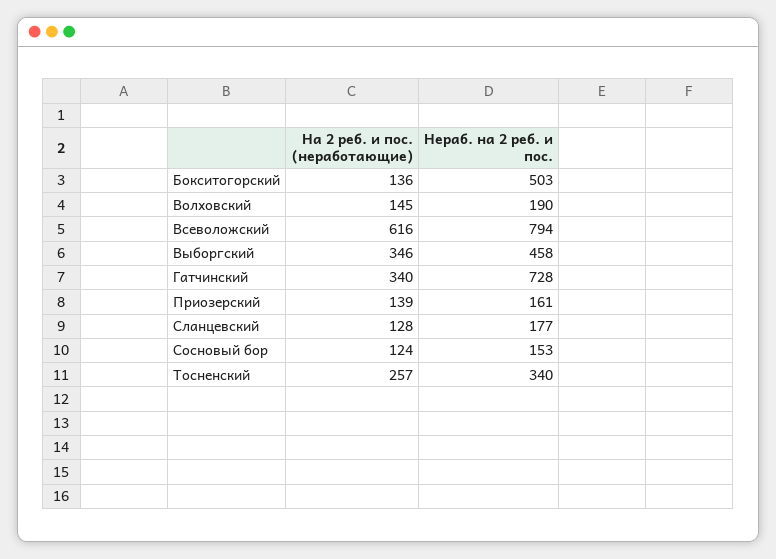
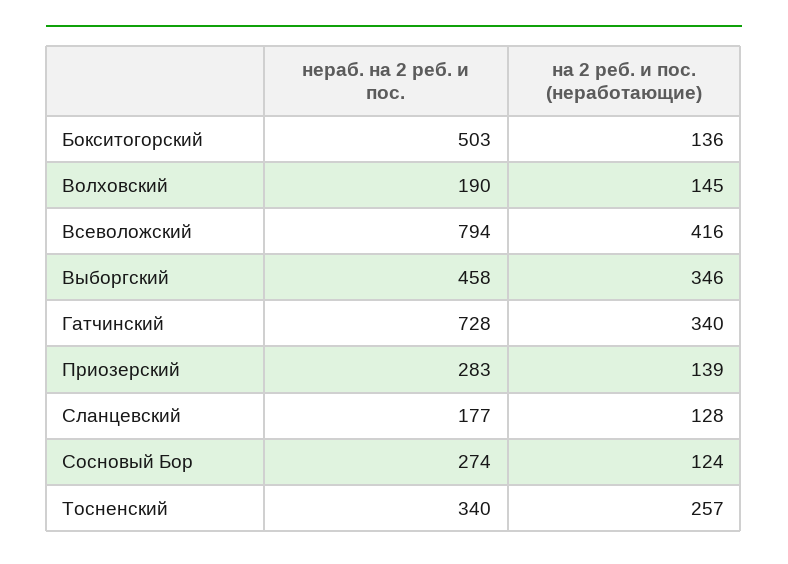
  {
    "На 2 реб. и пос. (неработающие)": {
      "Бокситогорский": 136,
      "Волховский": 145,
-     "Всеволожский": 616,
+     "Всеволожский": 416,
      "Выборгский": 346,
      "Гатчинский": 340,
      "Приозерский": 139,
      "Сланцевский": 128,
      "Сосновый бор": 124,
      "Тосненский": 257
    },
    "Нераб. на 2 реб. и пос.": {
      "Бокситогорский": 503,
      "Волховский": 190,
      "Всеволожский": 794,
      "Выборгский": 458,
      "Гатчинский": 728,
-     "Приозерский": 161,
+     "Приозерский": 283,
      "Сланцевский": 177,
-     "Сосновый бор": 153,
+     "Сосновый бор": 274,
      "Тосненский": 340
    }
  }

